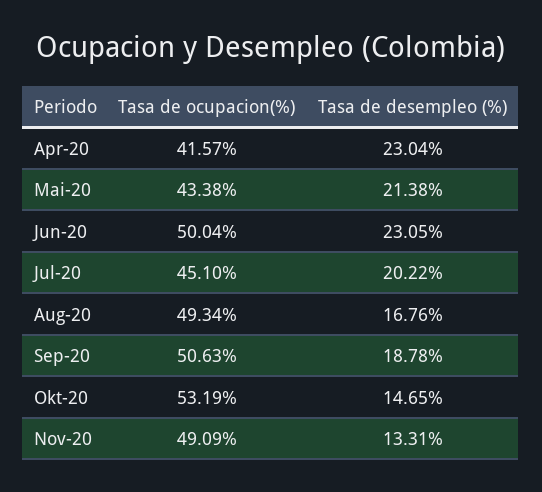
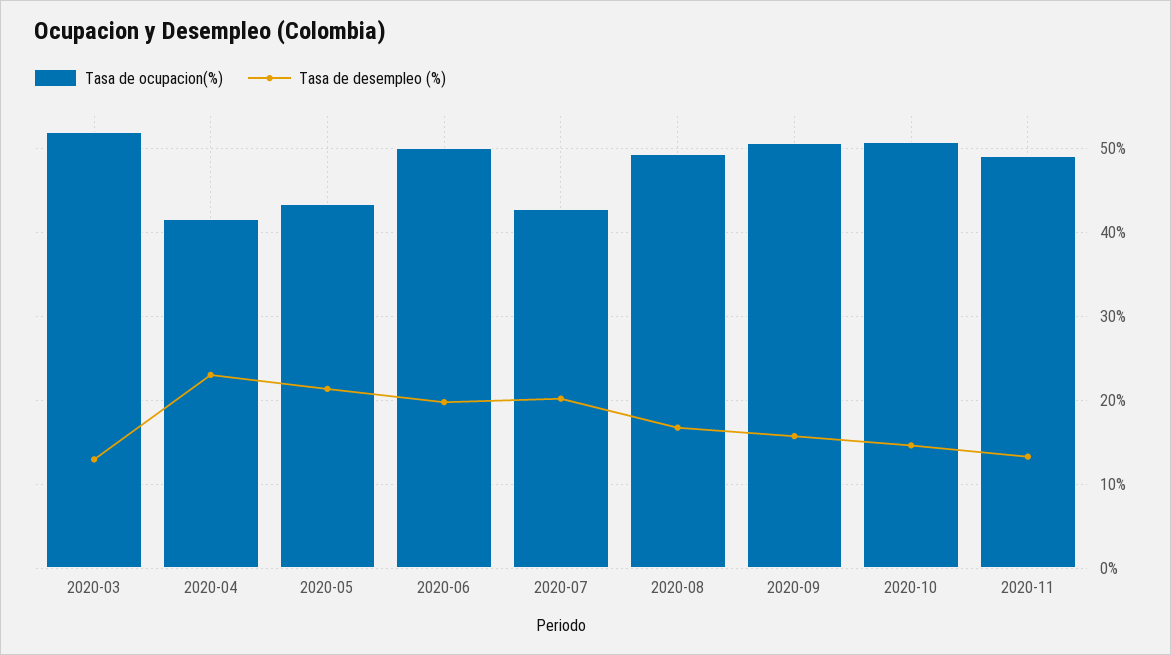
  {
    "Tasa de ocupacion(%)": {
      "Apr-20": 41.57,
      "Mai-20": 43.38,
      "Jun-20": 50.04,
-     "Jul-20": 45.1,
+     "Jul-20": 43,
      "Aug-20": 49.34,
      "Sep-20": 50.63,
-     "Okt-20": 53.19,
+     "Okt-20": 51,
-     "Nov-20": 49.09
+     "Nov-20": 49.09,
+     "2020-03": 52
    },
    "Tasa de desempleo (%)": {
      "Apr-20": 23.04,
      "Mai-20": 21.38,
-     "Jun-20": 23.05,
+     "Jun-20": 20,
      "Jul-20": 20.22,
      "Aug-20": 16.76,
-     "Sep-20": 18.78,
+     "Sep-20": 16,
      "Okt-20": 14.65,
-     "Nov-20": 13.31
+     "Nov-20": 13.31,
+     "2020-03": 13
    }
  }

